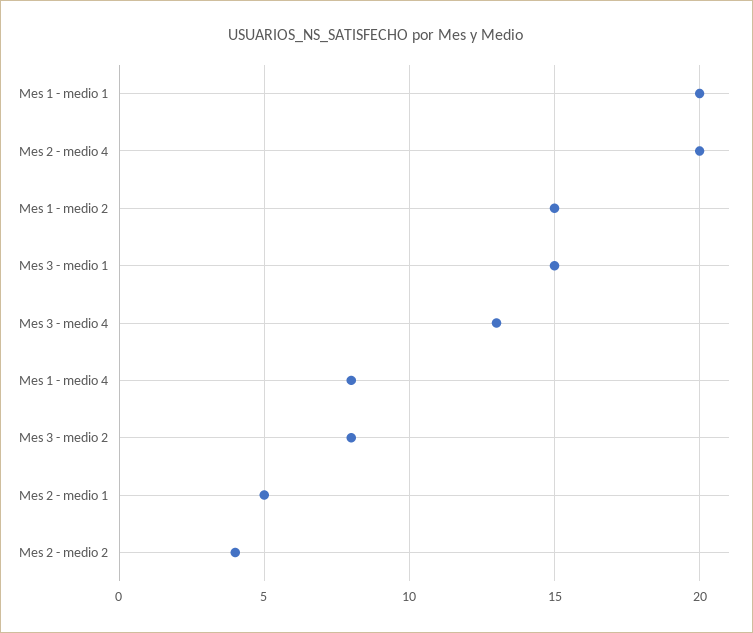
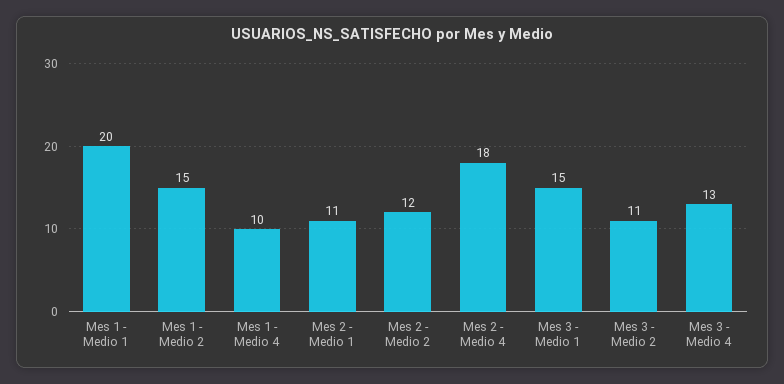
  {
    "Mes 1 - medio 1": 20,
-   "Mes 2 - medio 4": 20,
+   "Mes 2 - medio 4": 18,
    "Mes 1 - medio 2": 15,
    "Mes 3 - medio 1": 15,
    "Mes 3 - medio 4": 13,
-   "Mes 1 - medio 4": 8,
+   "Mes 1 - medio 4": 10,
-   "Mes 3 - medio 2": 8,
+   "Mes 3 - medio 2": 11,
-   "Mes 2 - medio 1": 5,
+   "Mes 2 - medio 1": 11,
-   "Mes 2 - medio 2": 4
+   "Mes 2 - medio 2": 12
  }

